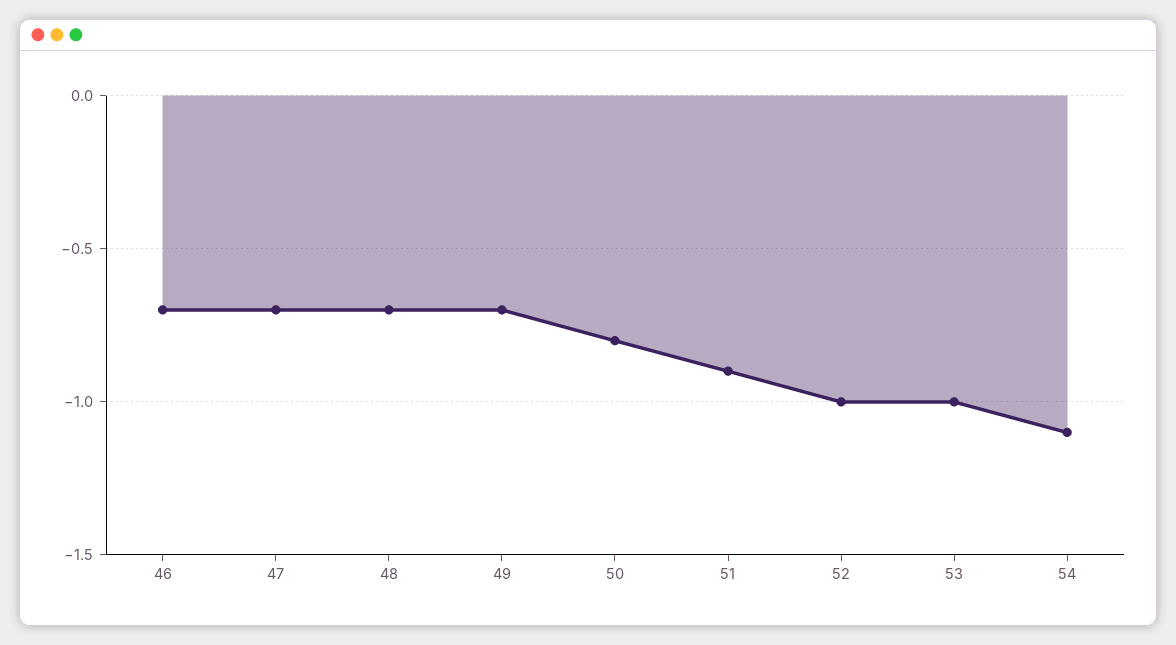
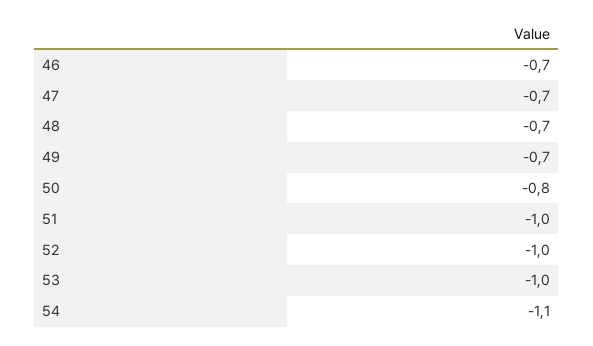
  {
    "46": -0.7,
    "47": -0.7,
    "48": -0.7,
    "49": -0.7,
    "50": -0.8,
-   "51": -0.9,
+   "51": -1,
    "52": -1,
    "53": -1,
    "54": -1.1
  }

